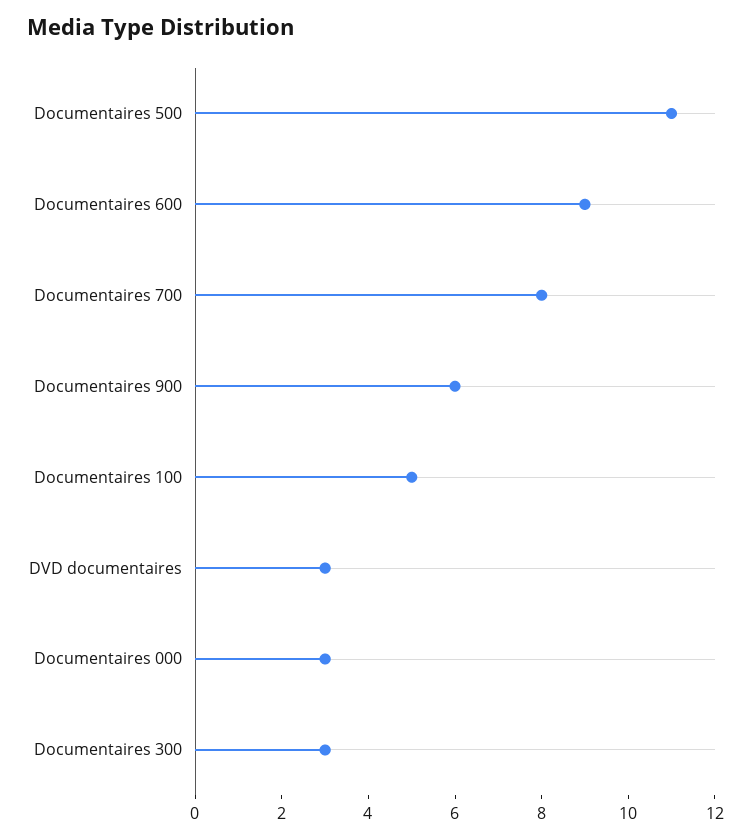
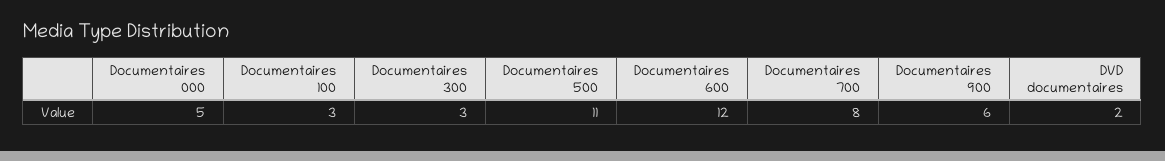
  {
    "Documentaires 500": 11,
-   "Documentaires 600": 9,
+   "Documentaires 600": 12,
    "Documentaires 700": 8,
    "Documentaires 900": 6,
-   "Documentaires 100": 5,
+   "Documentaires 100": 3,
-   "DVD documentaires": 3,
+   "DVD documentaires": 2,
-   "Documentaires 000": 3,
+   "Documentaires 000": 5,
    "Documentaires 300": 3
  }

